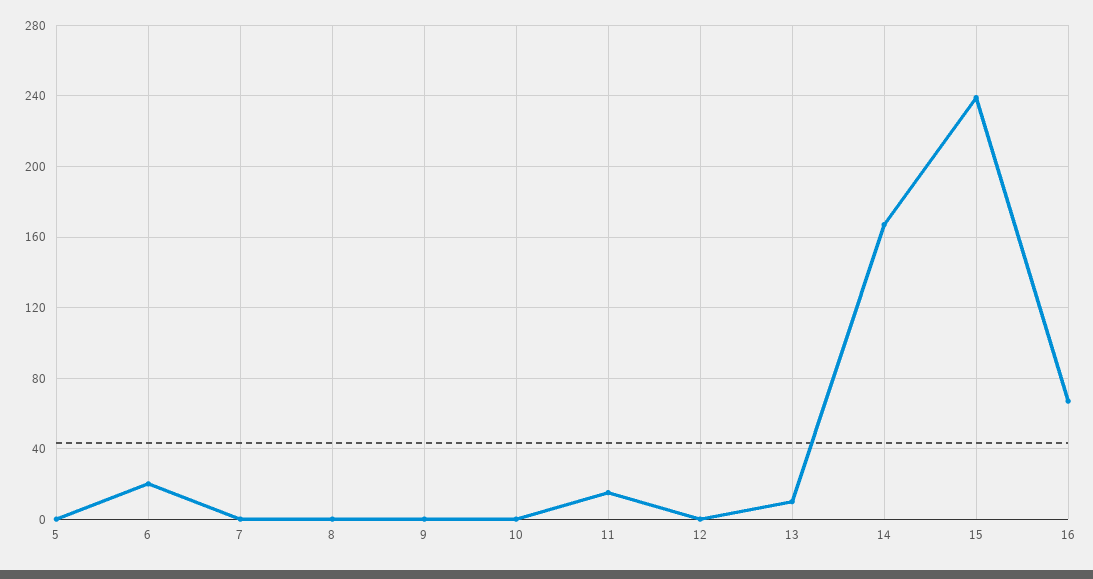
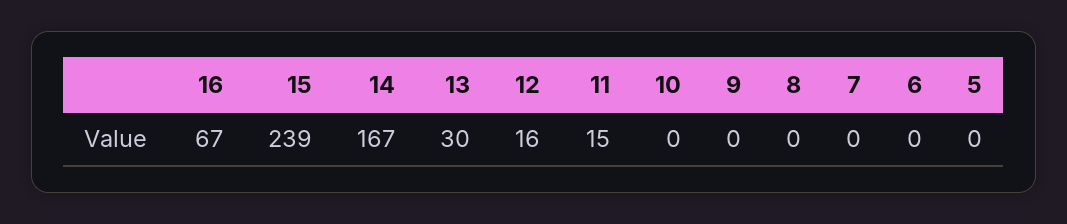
  {
    "5": 0,
-   "6": 20,
+   "6": 0,
    "7": 0,
    "8": 0,
    "9": 0,
    "10": 0,
    "11": 15,
-   "12": 0,
+   "12": 16,
-   "13": 10,
+   "13": 30,
    "14": 167,
    "15": 239,
    "16": 67
  }

